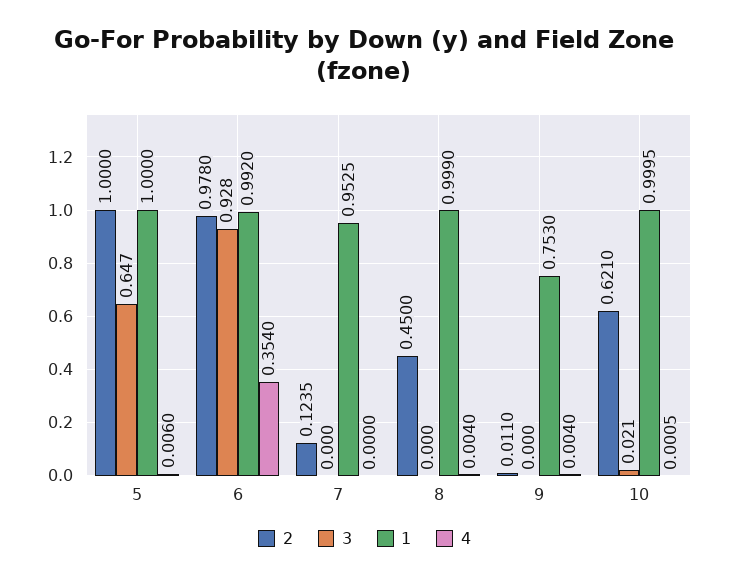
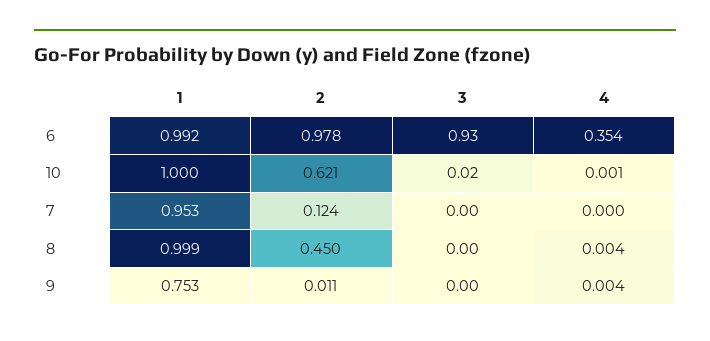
  {
    "2": {
-     "5": 1,
      "6": 0.978,
      "7": 0.1235,
      "8": 0.45,
      "9": 0.011,
      "10": 0.621
    },
    "3": {
-     "5": 0.647,
      "6": 0.928,
      "7": 0,
      "8": 0,
      "9": 0,
      "10": 0.021
    },
    "1": {
-     "5": 1,
      "6": 0.992,
      "7": 0.9525,
      "8": 0.999,
      "9": 0.753,
      "10": 0.9995
    },
    "4": {
-     "5": 0.006,
      "6": 0.354,
      "7": 0,
      "8": 0.004,
      "9": 0.004,
      "10": 0.0005
    }
  }

